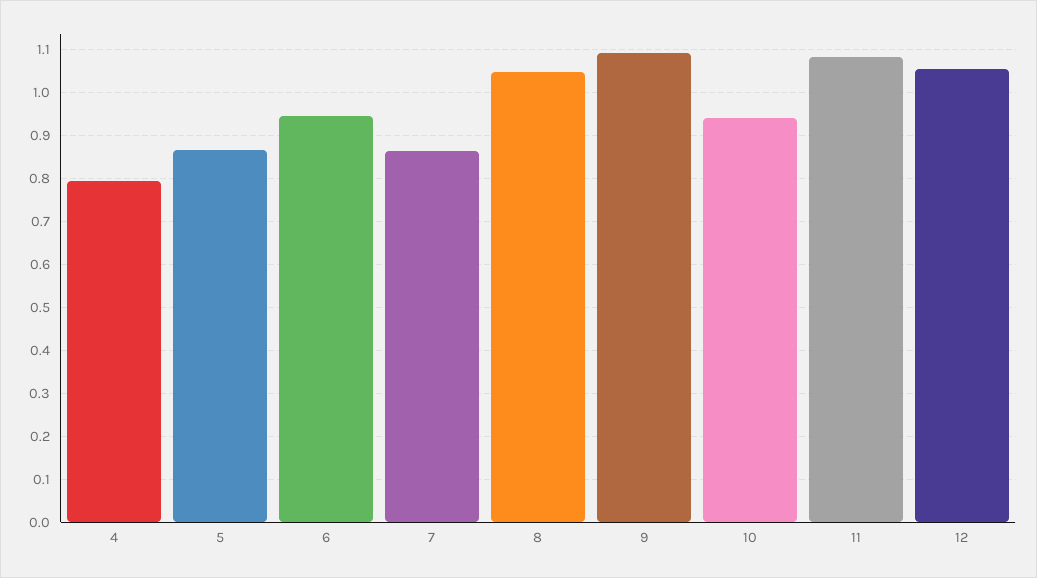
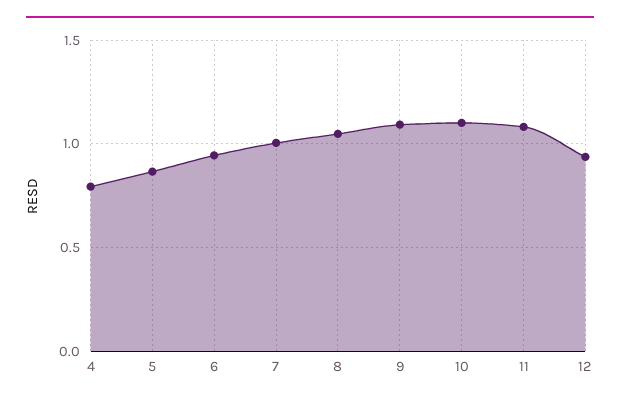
  {
    "4": 0.8,
    "5": 0.86,
    "6": 0.94,
-   "7": 0.86,
+   "7": 1,
    "8": 1.04,
    "9": 1.1,
-   "10": 0.94,
+   "10": 1.1,
    "11": 1.08,
-   "12": 1.06
+   "12": 0.95
  }

